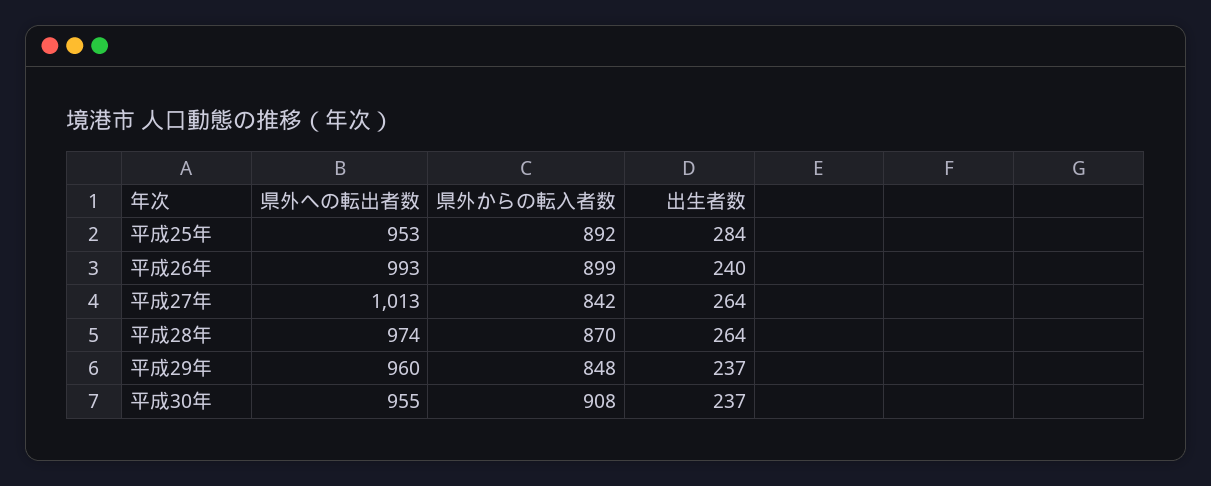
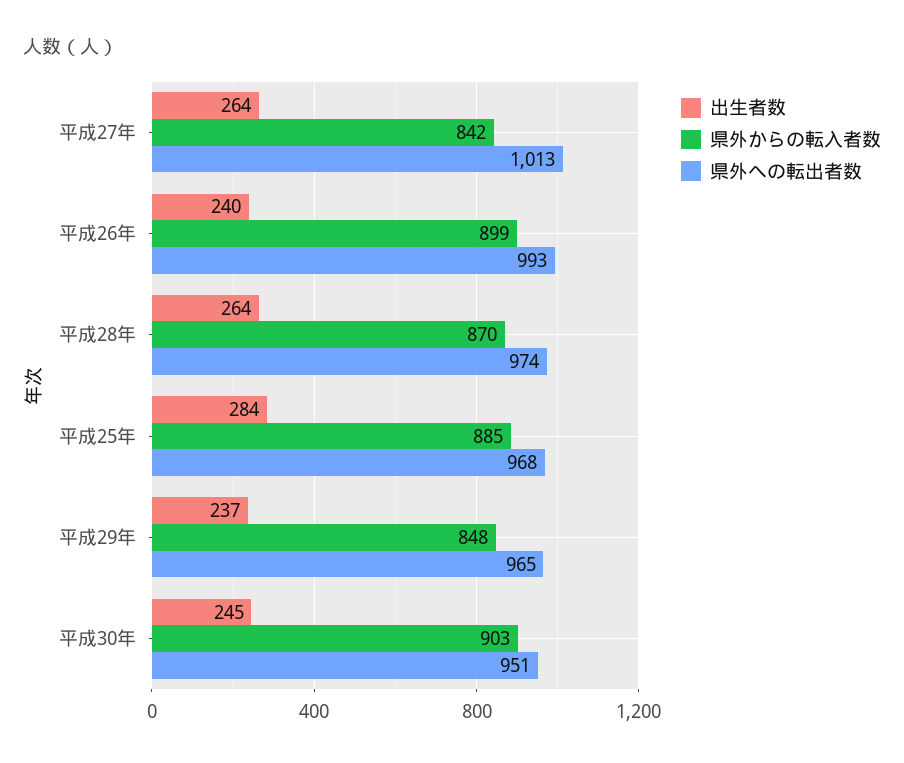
  {
    "県外への転出者数": {
-     "平成25年": 953,
+     "平成25年": 968,
      "平成26年": 993,
      "平成27年": 1013,
      "平成28年": 974,
-     "平成29年": 960,
+     "平成29年": 965,
-     "平成30年": 955
+     "平成30年": 951
    },
    "県外からの転入者数": {
-     "平成25年": 892,
+     "平成25年": 885,
      "平成26年": 899,
      "平成27年": 842,
      "平成28年": 870,
      "平成29年": 848,
-     "平成30年": 908
+     "平成30年": 903
    },
    "出生者数": {
      "平成25年": 284,
      "平成26年": 240,
      "平成27年": 264,
      "平成28年": 264,
      "平成29年": 237,
-     "平成30年": 237
+     "平成30年": 245
    }
  }

